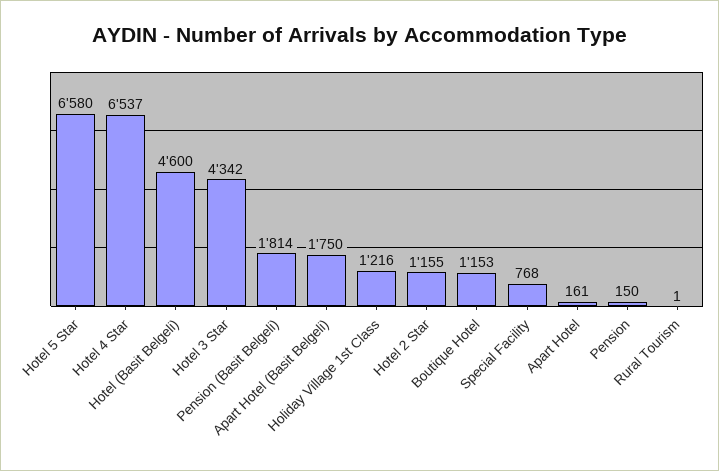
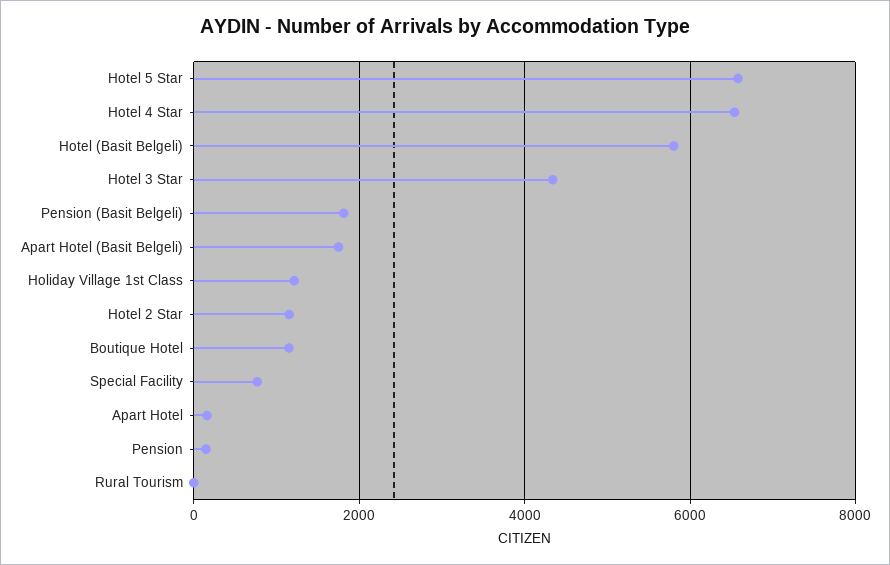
  {
    "Hotel 5 Star": 6580,
    "Hotel 4 Star": 6537,
-   "Hotel (Basit Belgeli)": 4600,
+   "Hotel (Basit Belgeli)": 5800,
    "Hotel 3 Star": 4342,
    "Pension (Basit Belgeli)": 1814,
    "Apart Hotel (Basit Belgeli)": 1750,
    "Holiday Village 1st Class": 1216,
    "Hotel 2 Star": 1155,
    "Boutique Hotel": 1153,
    "Special Facility": 768,
    "Apart Hotel": 161,
    "Pension": 150,
    "Rural Tourism": 1
  }

